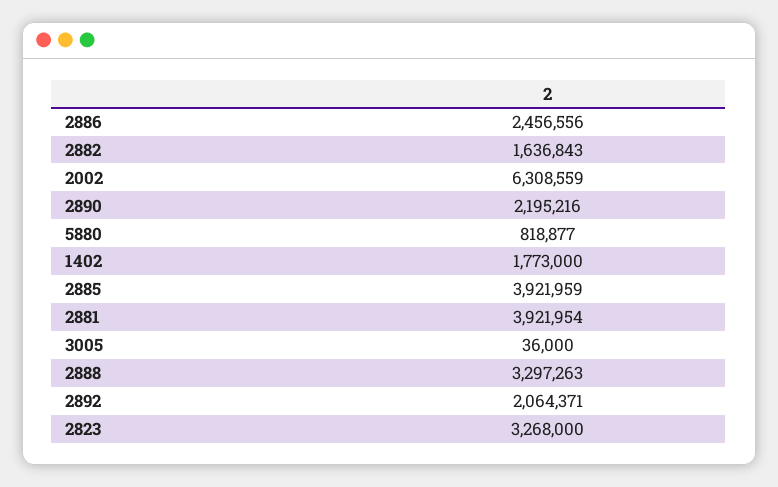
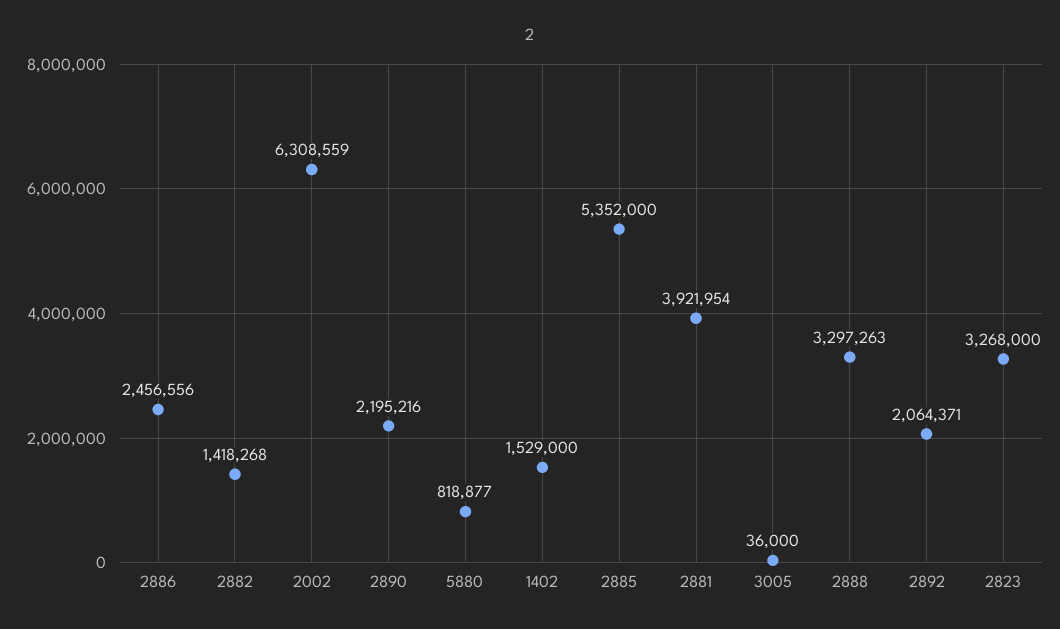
  {
    "2886": 2456556,
-   "2882": 1636843,
+   "2882": 1418268,
    "2002": 6308559,
    "2890": 2195216,
    "5880": 818877,
-   "1402": 1773000,
+   "1402": 1529000,
-   "2885": 3921959,
+   "2885": 5352000,
    "2881": 3921954,
    "3005": 36000,
    "2888": 3297263,
    "2892": 2064371,
    "2823": 3268000
  }

